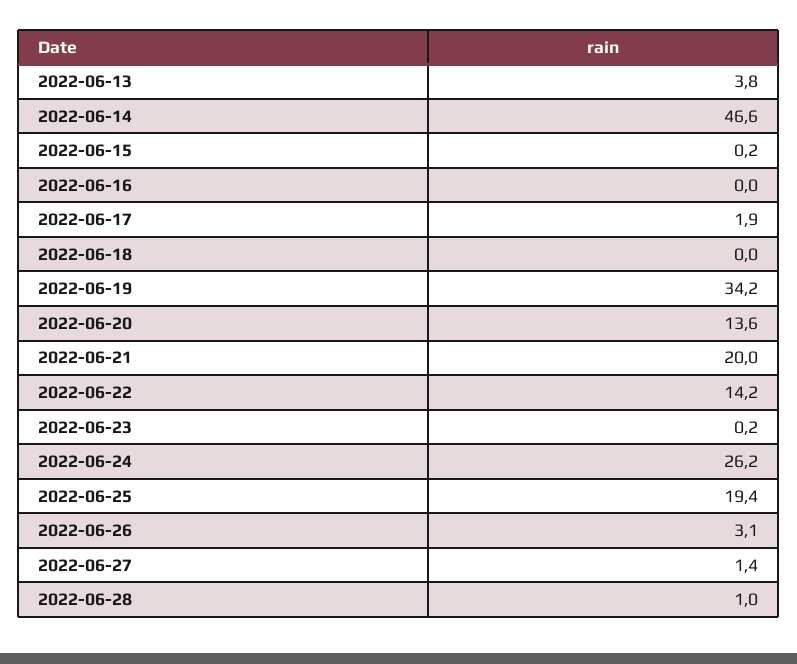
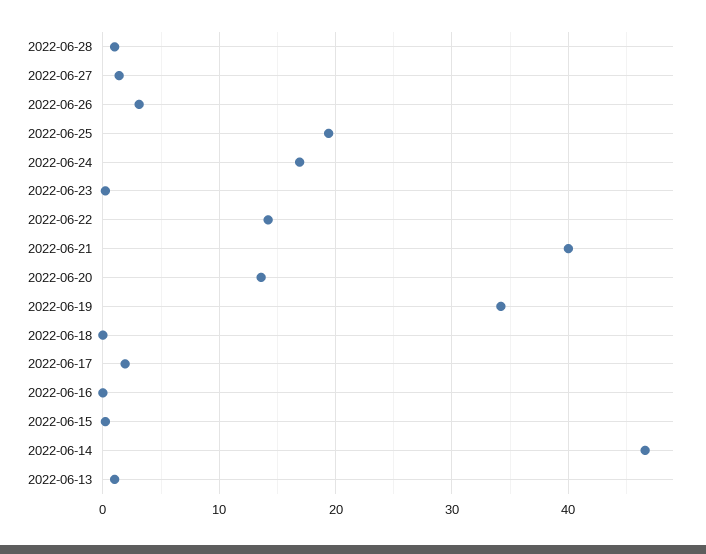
  {
-   "2022-06-13": 3.8,
+   "2022-06-13": 1,
    "2022-06-14": 46.6,
    "2022-06-15": 0.2,
    "2022-06-16": 0,
    "2022-06-17": 1.9,
    "2022-06-18": 0,
    "2022-06-19": 34.2,
    "2022-06-20": 13.6,
-   "2022-06-21": 20,
+   "2022-06-21": 40,
    "2022-06-22": 14.2,
    "2022-06-23": 0.2,
-   "2022-06-24": 26.2,
+   "2022-06-24": 17,
    "2022-06-25": 19.4,
    "2022-06-26": 3.1,
    "2022-06-27": 1.4,
    "2022-06-28": 1
  }

